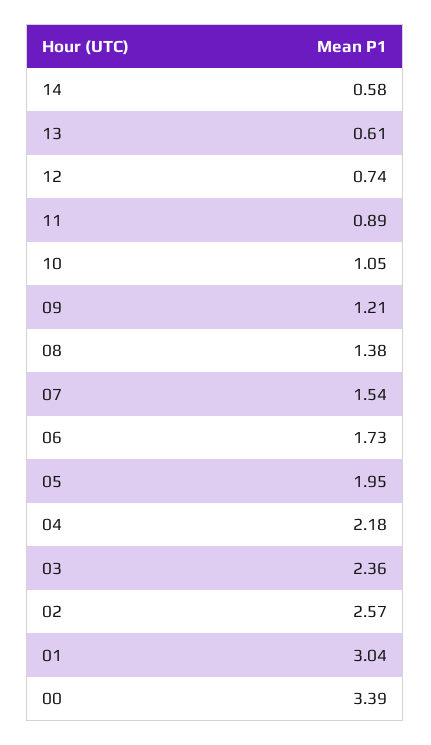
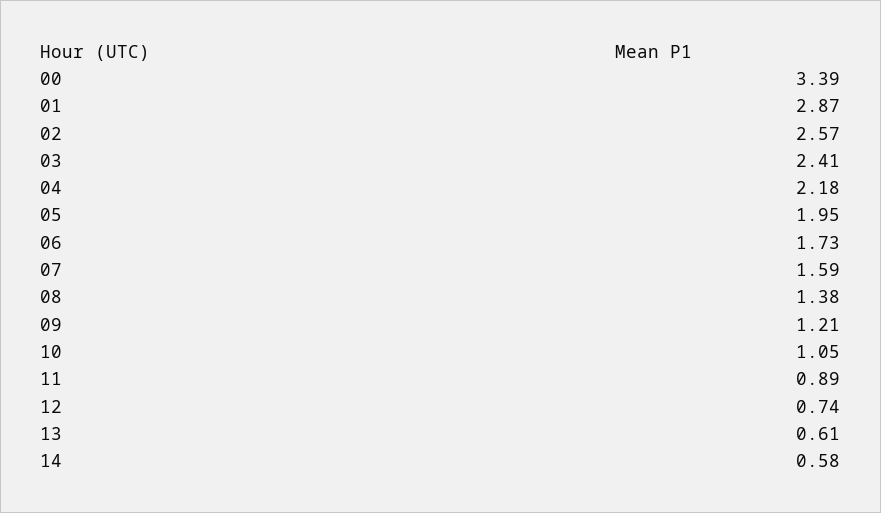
  {
    "14": 0.58,
    "13": 0.61,
    "12": 0.74,
    "11": 0.89,
    "10": 1.05,
    "09": 1.21,
    "08": 1.38,
-   "07": 1.54,
+   "07": 1.59,
    "06": 1.73,
    "05": 1.95,
    "04": 2.18,
-   "03": 2.36,
+   "03": 2.41,
    "02": 2.57,
-   "01": 3.04,
+   "01": 2.87,
    "00": 3.39
  }

